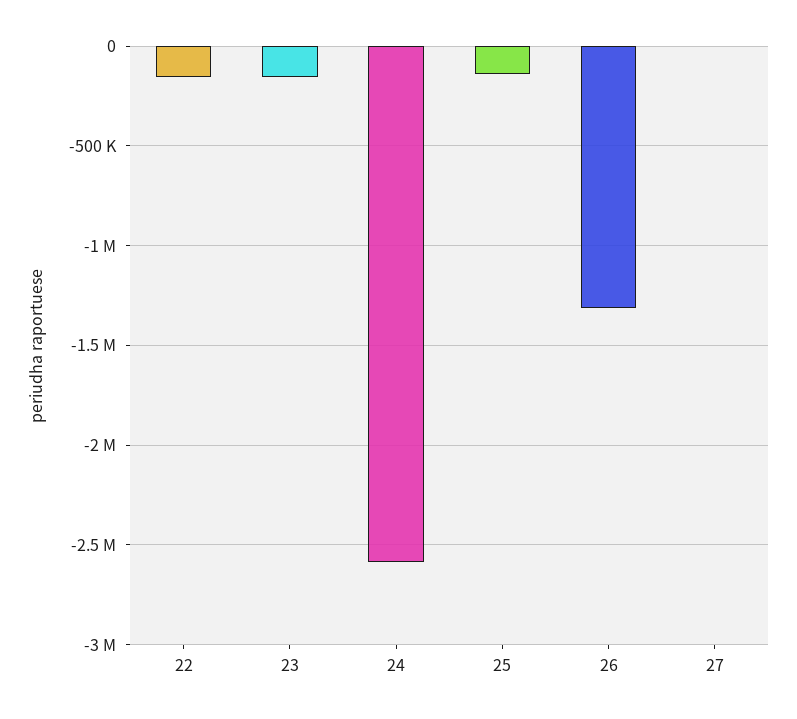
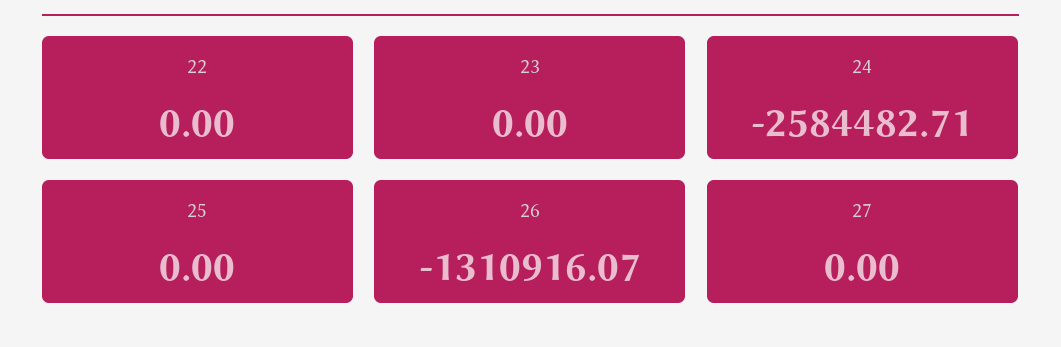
  {
-   "22": -150000,
+   "22": 0,
-   "23": -150000,
+   "23": 0,
    "24": -2584482.71,
-   "25": -150000,
+   "25": 0,
    "26": -1310916.07,
    "27": 0
  }

